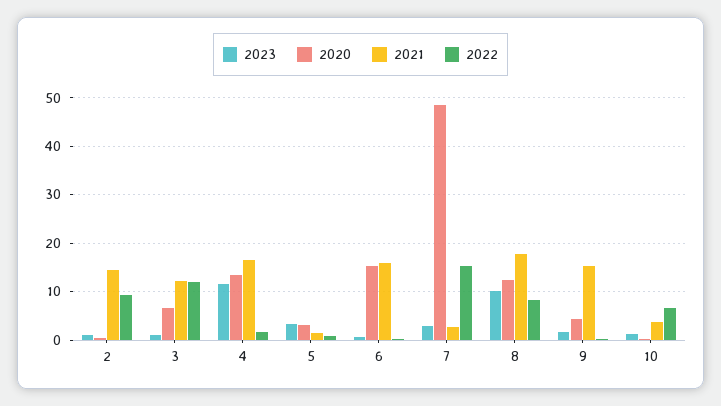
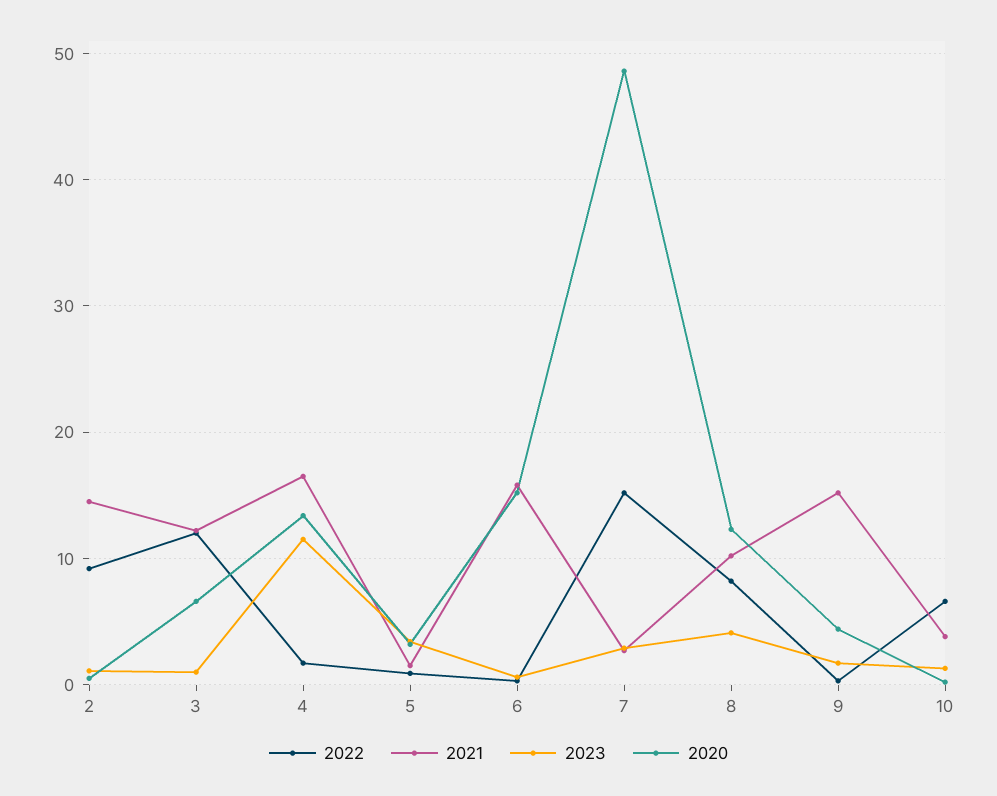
  {
    "2023": {
      "2": 1,
      "3": 1,
      "4": 12,
      "5": 3,
      "6": 1,
      "7": 3,
-     "8": 10,
+     "8": 4,
      "9": 2,
      "10": 1
    },
    "2020": {
      "2": 1,
      "3": 7,
      "4": 13,
      "5": 3,
      "6": 15,
      "7": 49,
      "8": 12,
      "9": 4,
      "10": 0
    },
    "2021": {
      "2": 15,
      "3": 12,
      "4": 17,
      "5": 2,
      "6": 16,
      "7": 3,
-     "8": 18,
+     "8": 10,
      "9": 15,
      "10": 4
    },
    "2022": {
      "2": 9,
      "3": 12,
      "4": 2,
      "5": 1,
      "6": 0,
      "7": 15,
      "8": 8,
      "9": 0,
      "10": 7
    }
  }

